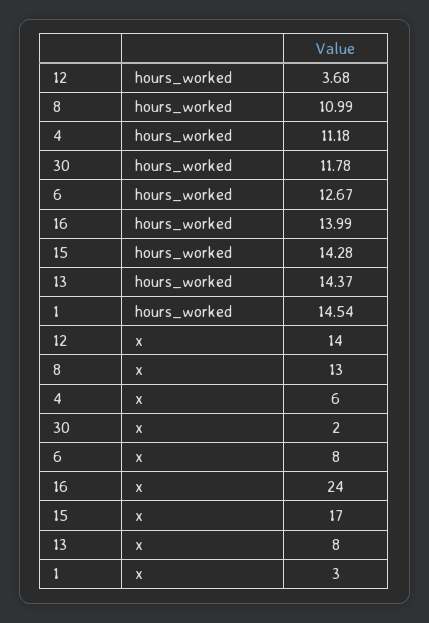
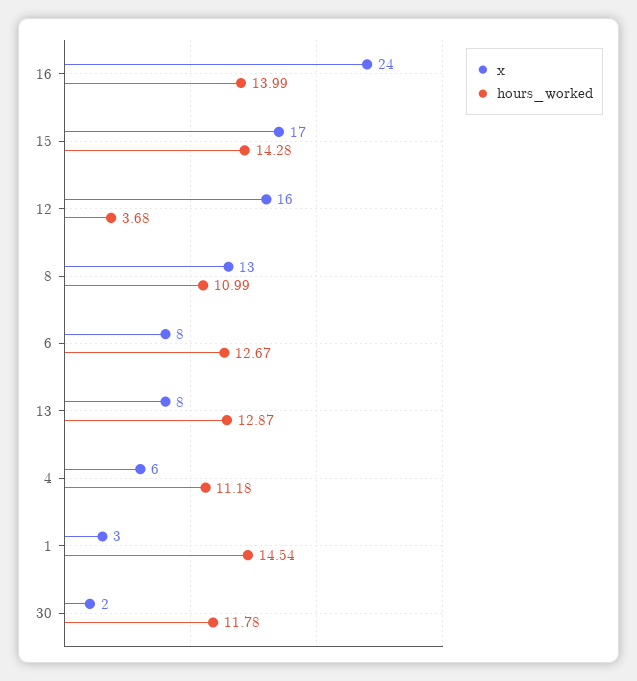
  {
    "hours_worked": {
      "12": 3.68,
      "8": 10.99,
      "4": 11.18,
      "30": 11.78,
      "6": 12.67,
      "16": 13.99,
      "15": 14.28,
-     "13": 14.37,
+     "13": 12.87,
      "1": 14.54
    },
    "x": {
-     "12": 14,
+     "12": 16,
      "8": 13,
      "4": 6,
      "30": 2,
      "6": 8,
      "16": 24,
      "15": 17,
      "13": 8,
      "1": 3
    }
  }

